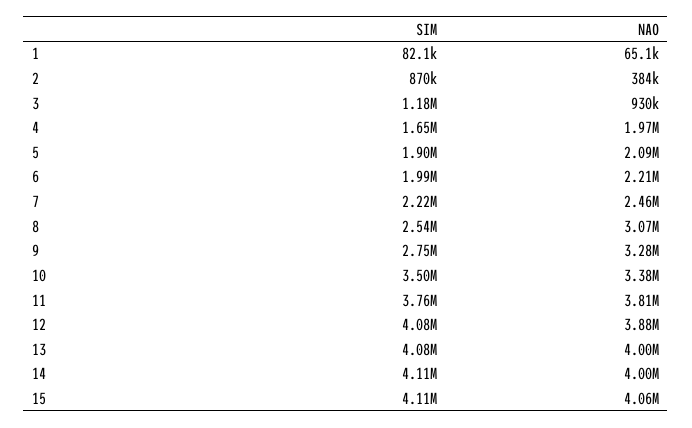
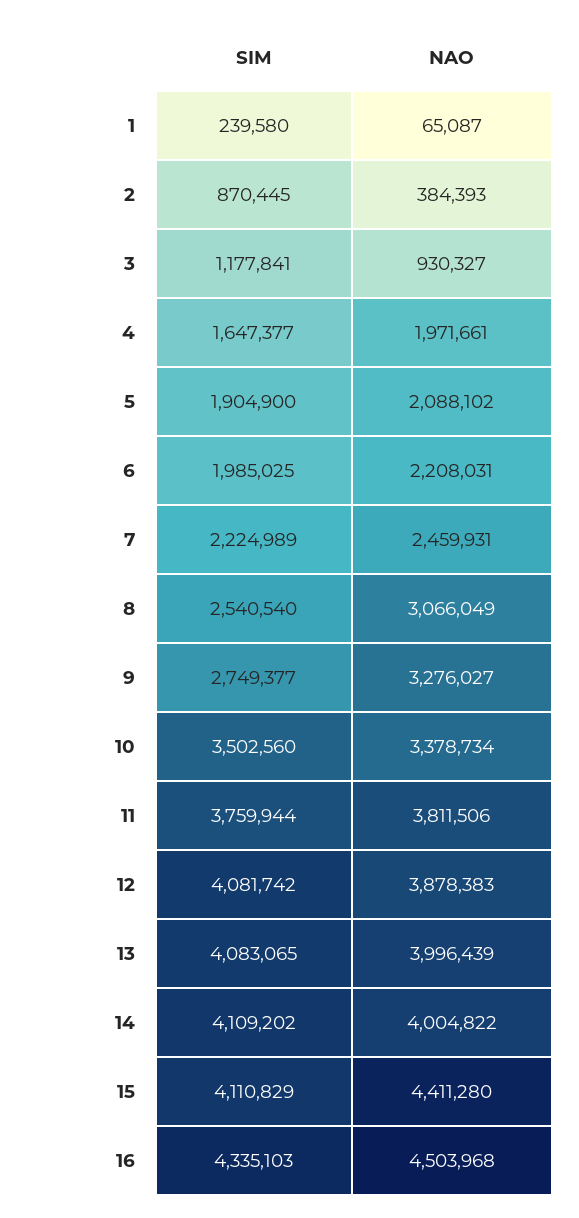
  {
    "SIM": {
-     "1": 82100,
+     "1": 239580,
      "2": 870445,
      "3": 1177841,
      "4": 1647377,
      "5": 1904900,
      "6": 1985025,
      "7": 2224989,
      "8": 2540540,
      "9": 2749377,
      "10": 3502560,
      "11": 3759944,
      "12": 4081742,
      "13": 4083065,
      "14": 4109202,
-     "15": 4110829
+     "15": 4110829,
+     "16": 4335103
    },
    "NAO": {
      "1": 65087,
      "2": 384393,
      "3": 930327,
      "4": 1971661,
      "5": 2088102,
      "6": 2208031,
      "7": 2459931,
      "8": 3066049,
      "9": 3276027,
      "10": 3378734,
      "11": 3811506,
      "12": 3878383,
      "13": 3996439,
      "14": 4004822,
-     "15": 4060000
+     "15": 4411280,
+     "16": 4503968
    }
  }

